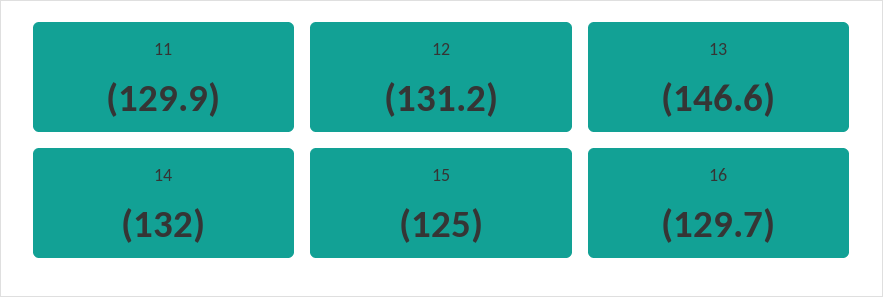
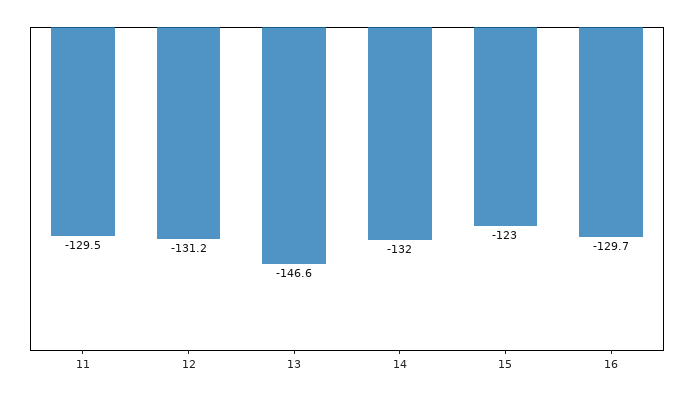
  {
-   "11": -129.9,
+   "11": -129.5,
    "12": -131.2,
    "13": -146.6,
    "14": -132,
-   "15": -125,
+   "15": -123,
    "16": -129.7
  }

